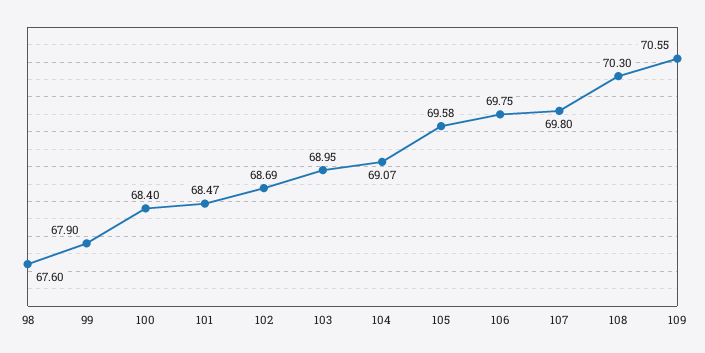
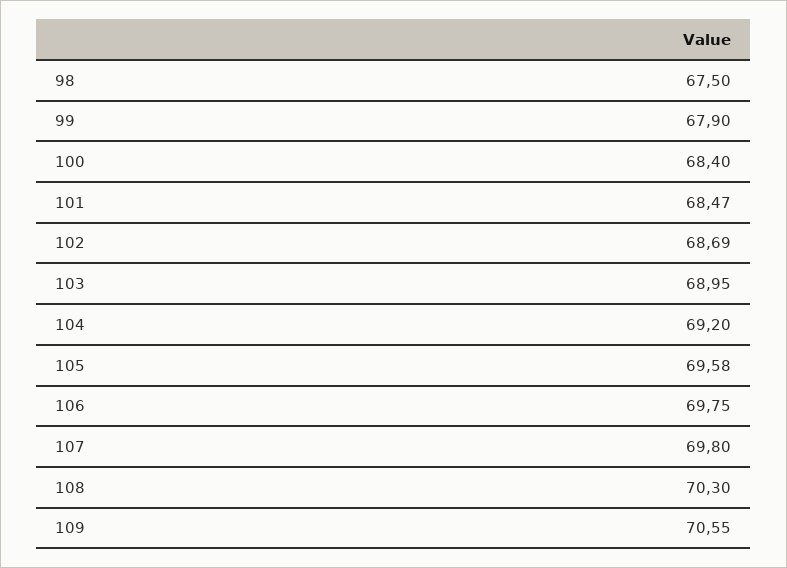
  {
-   "98": 67.6,
+   "98": 67.5,
    "99": 67.9,
    "100": 68.4,
    "101": 68.47,
    "102": 68.69,
    "103": 68.95,
-   "104": 69.07,
+   "104": 69.2,
    "105": 69.58,
    "106": 69.75,
    "107": 69.8,
    "108": 70.3,
    "109": 70.55
  }

